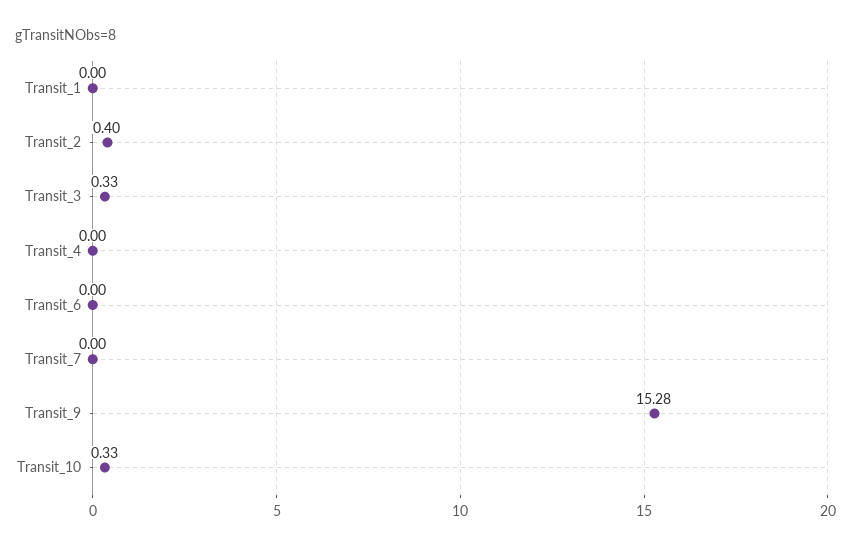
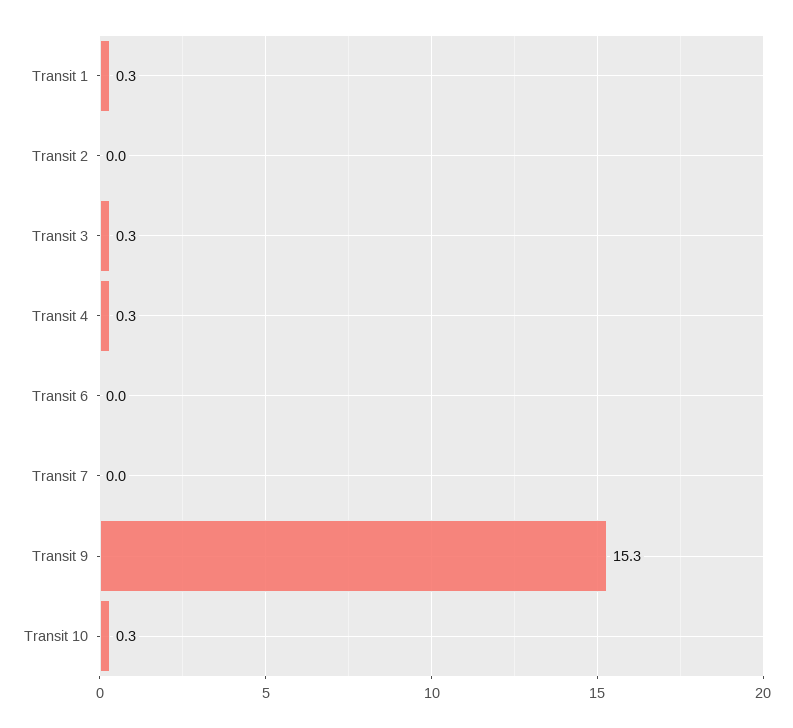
  {
-   "Transit_1": 0,
+   "Transit_1": 0.3,
-   "Transit_2": 0.4,
+   "Transit_2": 0,
    "Transit_3": 0.33,
-   "Transit_4": 0,
+   "Transit_4": 0.3,
    "Transit_6": 0,
    "Transit_7": 0,
    "Transit_9": 15.28,
    "Transit_10": 0.33
  }

